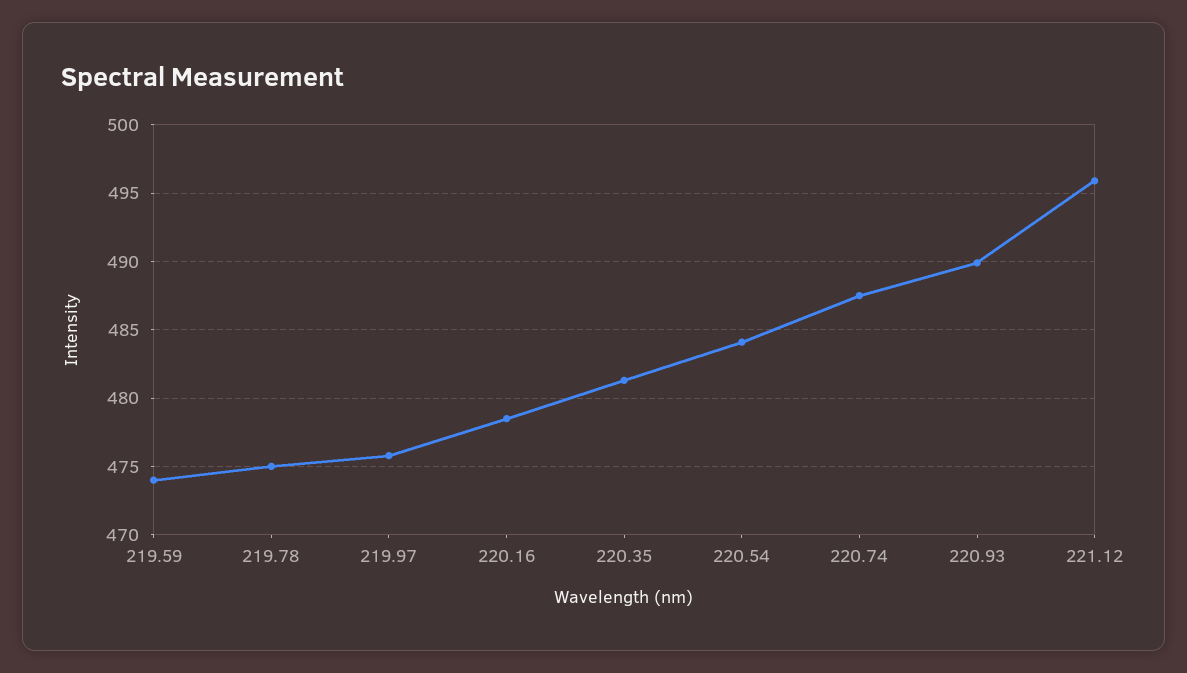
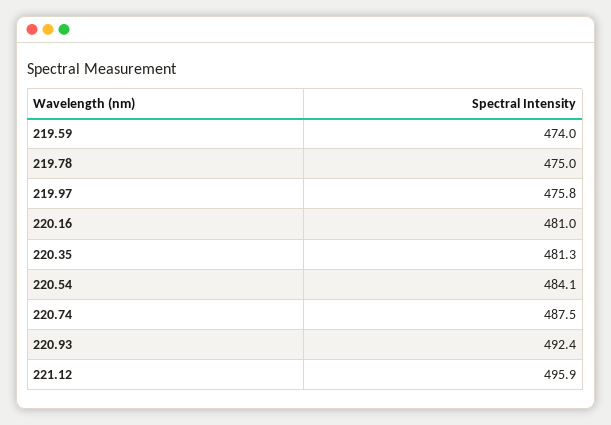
  {
    "219.59": 474,
    "219.78": 475,
    "219.97": 475.8,
-   "220.16": 478.5,
+   "220.16": 481,
    "220.35": 481.3,
    "220.54": 484.1,
    "220.74": 487.5,
-   "220.93": 490,
+   "220.93": 492.4,
    "221.12": 495.9
  }

